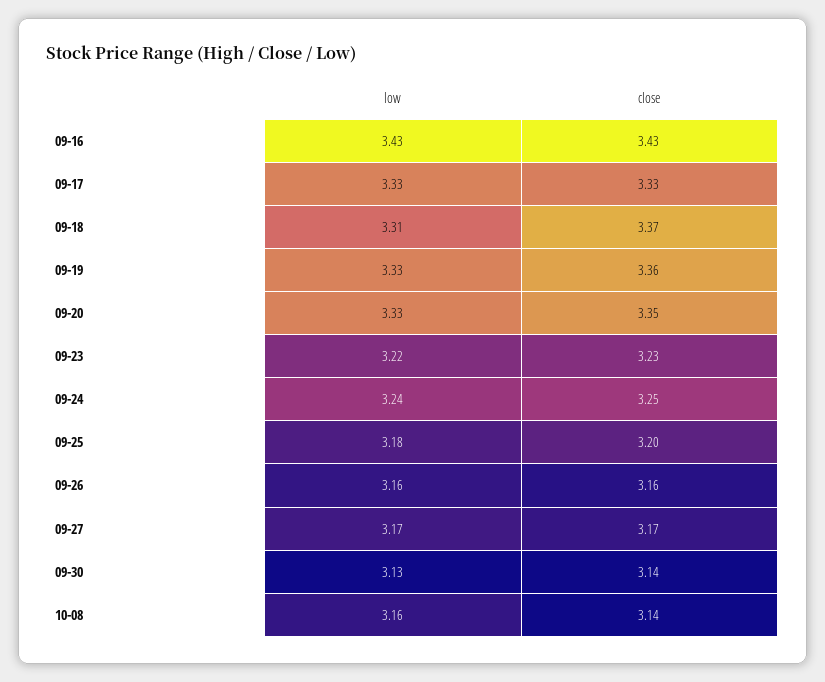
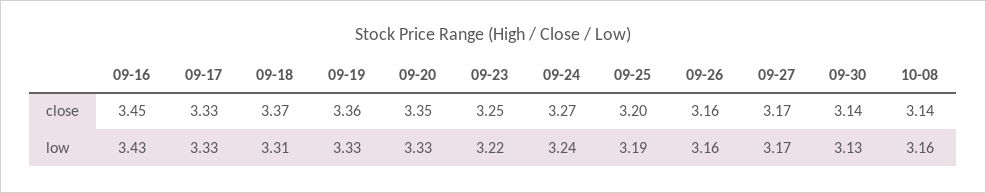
  {
    "low": {
      "09-16": 3.43,
      "09-17": 3.33,
      "09-18": 3.31,
      "09-19": 3.33,
      "09-20": 3.33,
      "09-23": 3.22,
      "09-24": 3.24,
-     "09-25": 3.18,
+     "09-25": 3.19,
      "09-26": 3.16,
      "09-27": 3.17,
      "09-30": 3.13,
      "10-08": 3.16
    },
    "close": {
-     "09-16": 3.43,
+     "09-16": 3.45,
      "09-17": 3.33,
      "09-18": 3.37,
      "09-19": 3.36,
      "09-20": 3.35,
-     "09-23": 3.23,
+     "09-23": 3.25,
-     "09-24": 3.25,
+     "09-24": 3.27,
      "09-25": 3.2,
      "09-26": 3.16,
      "09-27": 3.17,
      "09-30": 3.14,
      "10-08": 3.14
    }
  }

